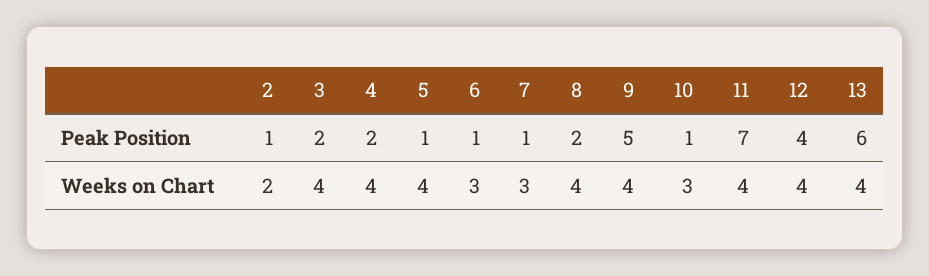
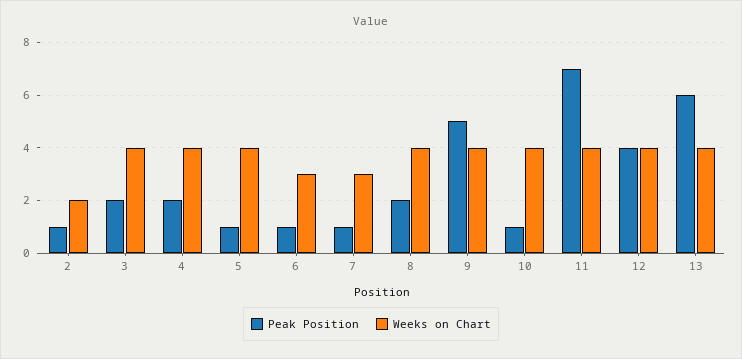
  {
    "Peak Position": {
      "2": 1,
      "3": 2,
      "4": 2,
      "5": 1,
      "6": 1,
      "7": 1,
      "8": 2,
      "9": 5,
      "10": 1,
      "11": 7,
      "12": 4,
      "13": 6
    },
    "Weeks on Chart": {
      "2": 2,
      "3": 4,
      "4": 4,
      "5": 4,
      "6": 3,
      "7": 3,
      "8": 4,
      "9": 4,
-     "10": 3,
+     "10": 4,
      "11": 4,
      "12": 4,
      "13": 4
    }
  }

